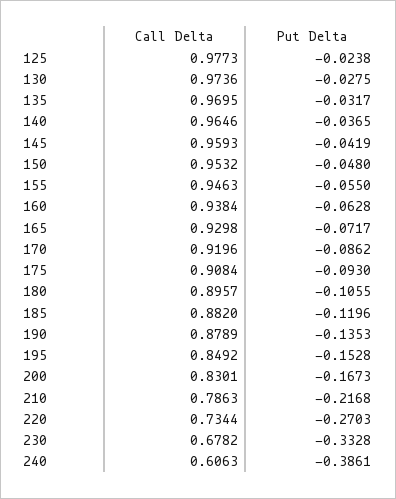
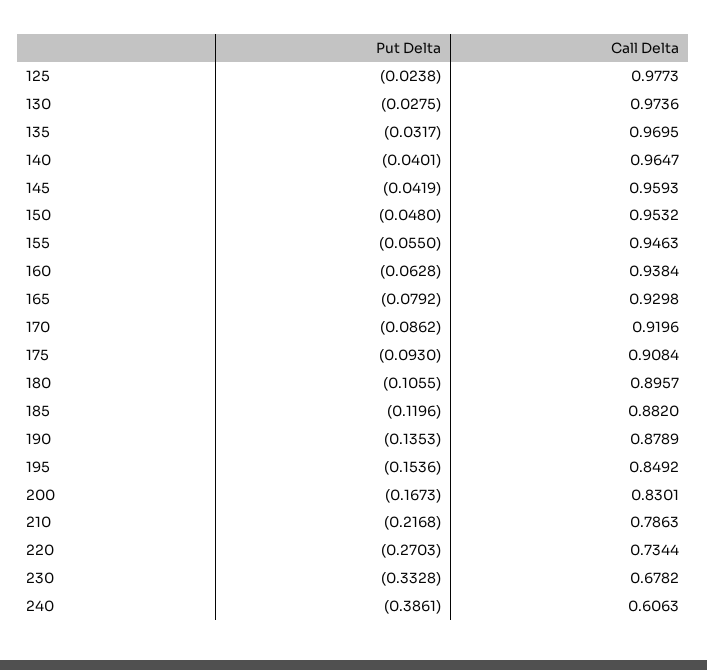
  {
    "Call Delta": {
      "125": 0.9773,
      "130": 0.9736,
      "135": 0.9695,
-     "140": 0.9646,
+     "140": 0.9647,
      "145": 0.9593,
      "150": 0.9532,
      "155": 0.9463,
      "160": 0.9384,
      "165": 0.9298,
      "170": 0.9196,
      "175": 0.9084,
      "180": 0.8957,
      "185": 0.882,
      "190": 0.8789,
      "195": 0.8492,
      "200": 0.8301,
      "210": 0.7863,
      "220": 0.7344,
      "230": 0.6782,
      "240": 0.6063
    },
    "Put Delta": {
      "125": -0.0238,
      "130": -0.0275,
      "135": -0.0317,
-     "140": -0.0365,
+     "140": -0.0401,
      "145": -0.0419,
      "150": -0.048,
      "155": -0.055,
      "160": -0.0628,
-     "165": -0.0717,
+     "165": -0.0792,
      "170": -0.0862,
      "175": -0.093,
      "180": -0.1055,
      "185": -0.1196,
      "190": -0.1353,
-     "195": -0.1528,
+     "195": -0.1536,
      "200": -0.1673,
      "210": -0.2168,
      "220": -0.2703,
      "230": -0.3328,
      "240": -0.3861
    }
  }

